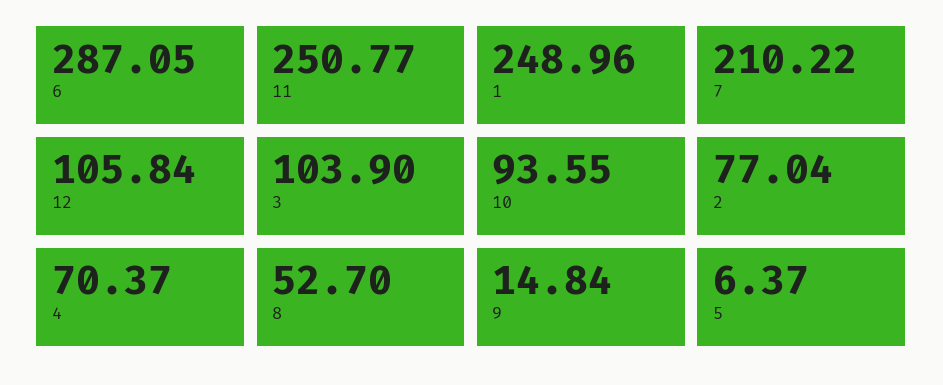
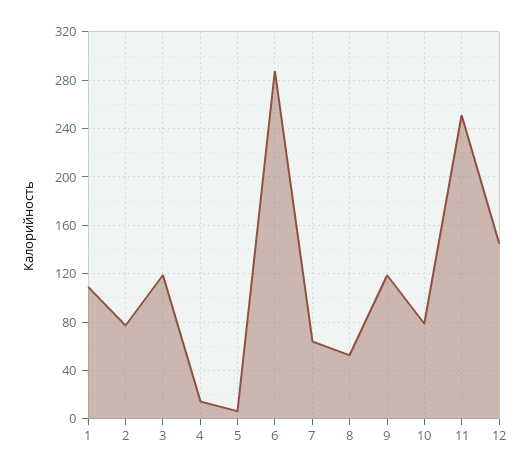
  {
    "6": 287.05,
    "11": 250.77,
-   "1": 248.96,
+   "1": 110,
-   "7": 210.22,
+   "7": 65,
-   "12": 105.84,
+   "12": 145,
-   "3": 103.9,
+   "3": 120,
-   "10": 93.55,
+   "10": 80,
    "2": 77.04,
-   "4": 70.37,
+   "4": 15,
    "8": 52.7,
-   "9": 14.84,
+   "9": 120,
    "5": 6.37
  }

